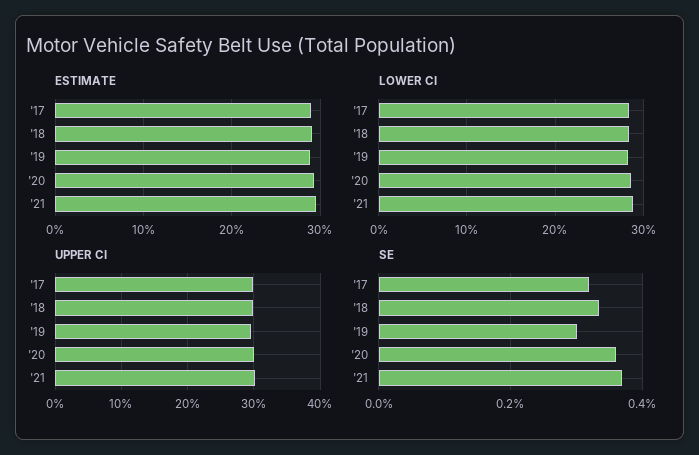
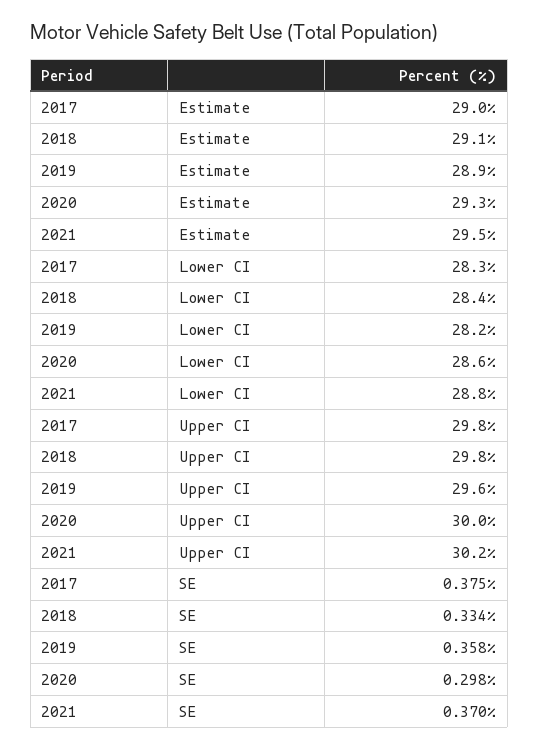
  {
    "ESTIMATE": {
      "'17": 29,
      "'18": 29.1,
      "'19": 28.9,
      "'20": 29.3,
      "'21": 29.5
    },
    "LOWER CI": {
      "'17": 28.3,
      "'18": 28.4,
      "'19": 28.2,
      "'20": 28.6,
      "'21": 28.8
    },
    "UPPER CI": {
      "'17": 29.8,
      "'18": 29.8,
      "'19": 29.6,
      "'20": 30,
      "'21": 30.2
    },
    "SE": {
-     "'17": 0.32,
+     "'17": 0.375,
      "'18": 0.334,
-     "'19": 0.3,
+     "'19": 0.358,
-     "'20": 0.36,
+     "'20": 0.298,
      "'21": 0.37
    }
  }

